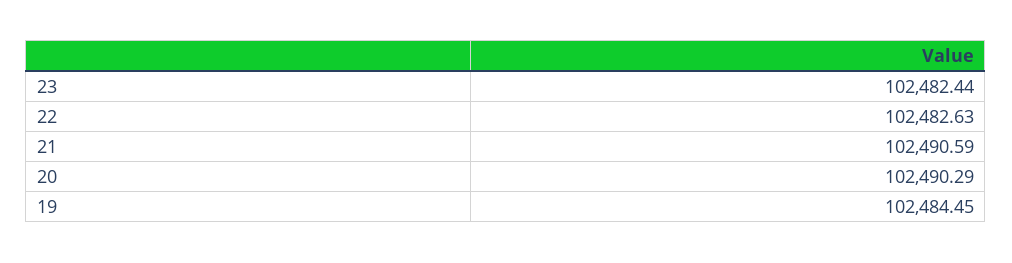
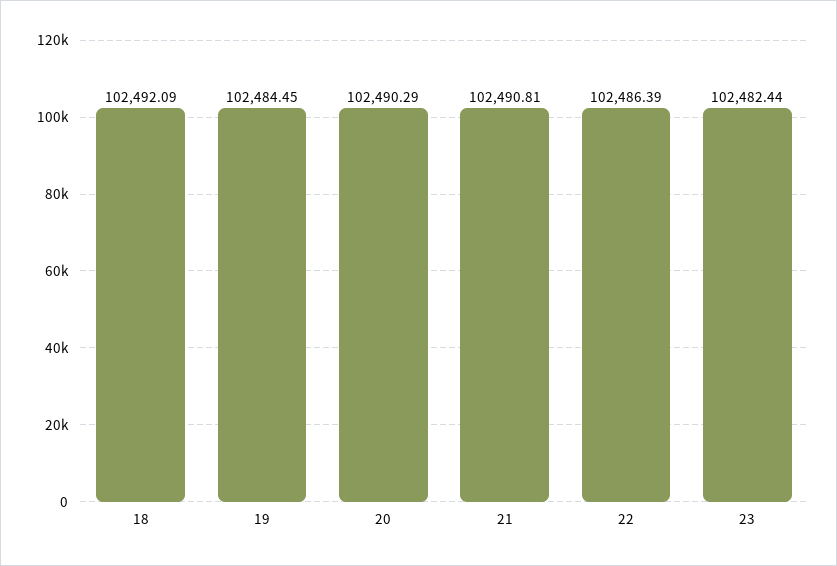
  {
    "23": 102482.44,
-   "22": 102482.63,
+   "22": 102486.39,
-   "21": 102490.59,
+   "21": 102490.81,
    "20": 102490.29,
-   "19": 102484.45
+   "19": 102484.45,
+   "18": 102492.09
  }

